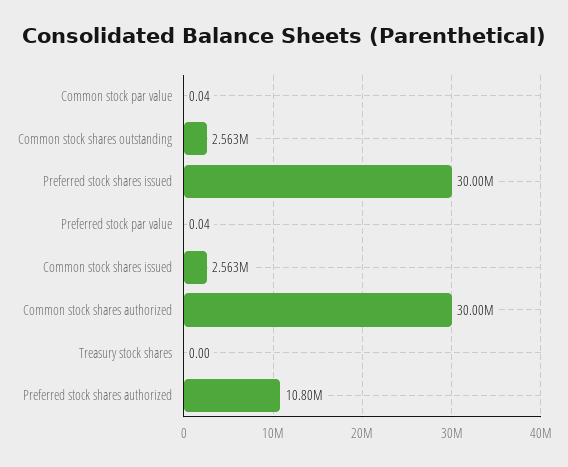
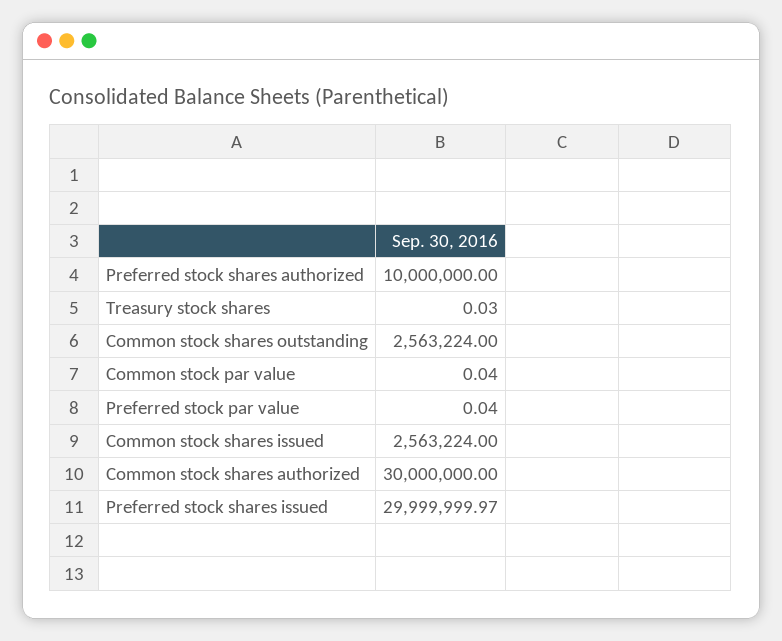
  {
    "Common stock par value": 0.04,
    "Common stock shares outstanding": 2563224,
    "Preferred stock shares issued": 29999999.97,
    "Preferred stock par value": 0.04,
    "Common stock shares issued": 2563224,
    "Common stock shares authorized": 30000000,
-   "Treasury stock shares": 0,
+   "Treasury stock shares": 0.03,
-   "Preferred stock shares authorized": 10800000
+   "Preferred stock shares authorized": 10000000
  }

